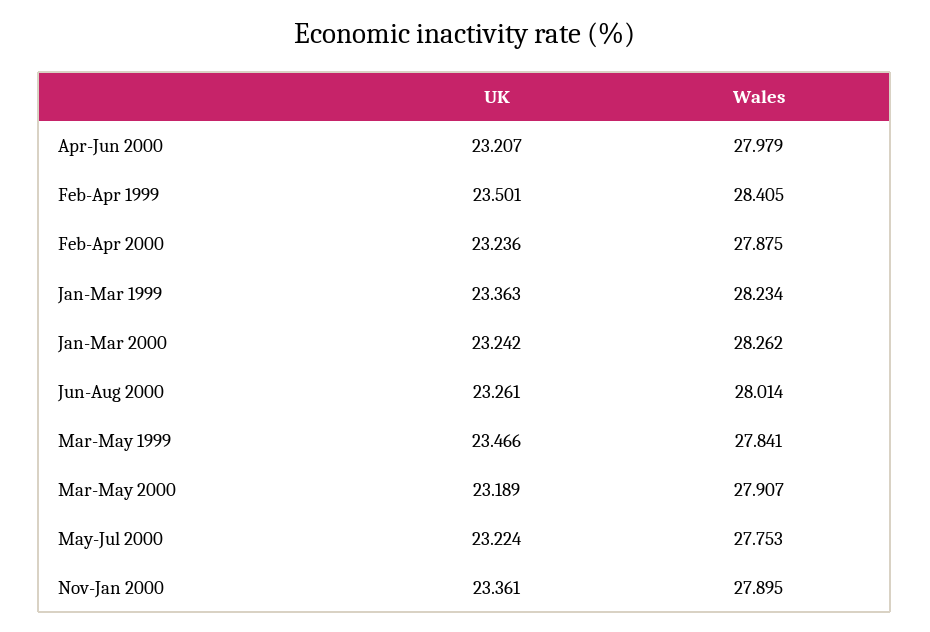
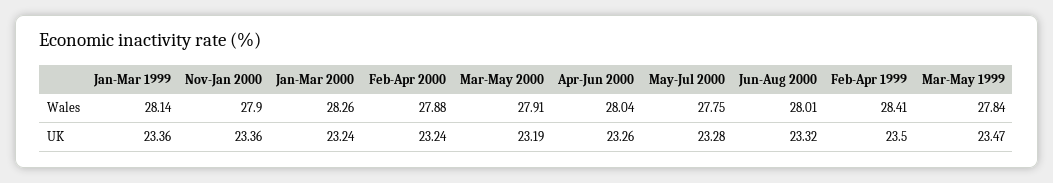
  {
    "UK": {
-     "Apr-Jun 2000": 23.207,
+     "Apr-Jun 2000": 23.26,
      "Feb-Apr 1999": 23.501,
      "Feb-Apr 2000": 23.236,
      "Jan-Mar 1999": 23.363,
      "Jan-Mar 2000": 23.242,
-     "Jun-Aug 2000": 23.261,
+     "Jun-Aug 2000": 23.32,
      "Mar-May 1999": 23.466,
      "Mar-May 2000": 23.189,
-     "May-Jul 2000": 23.224,
+     "May-Jul 2000": 23.28,
      "Nov-Jan 2000": 23.361
    },
    "Wales": {
-     "Apr-Jun 2000": 27.979,
+     "Apr-Jun 2000": 28.04,
      "Feb-Apr 1999": 28.405,
      "Feb-Apr 2000": 27.875,
-     "Jan-Mar 1999": 28.234,
+     "Jan-Mar 1999": 28.14,
      "Jan-Mar 2000": 28.262,
      "Jun-Aug 2000": 28.014,
      "Mar-May 1999": 27.841,
      "Mar-May 2000": 27.907,
      "May-Jul 2000": 27.753,
      "Nov-Jan 2000": 27.895
    }
  }

